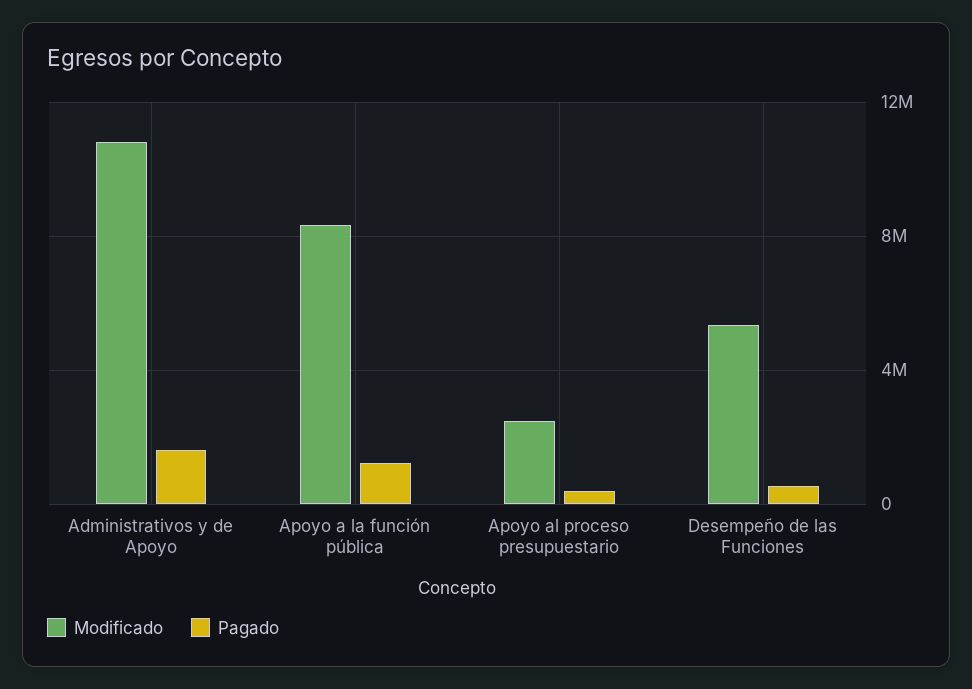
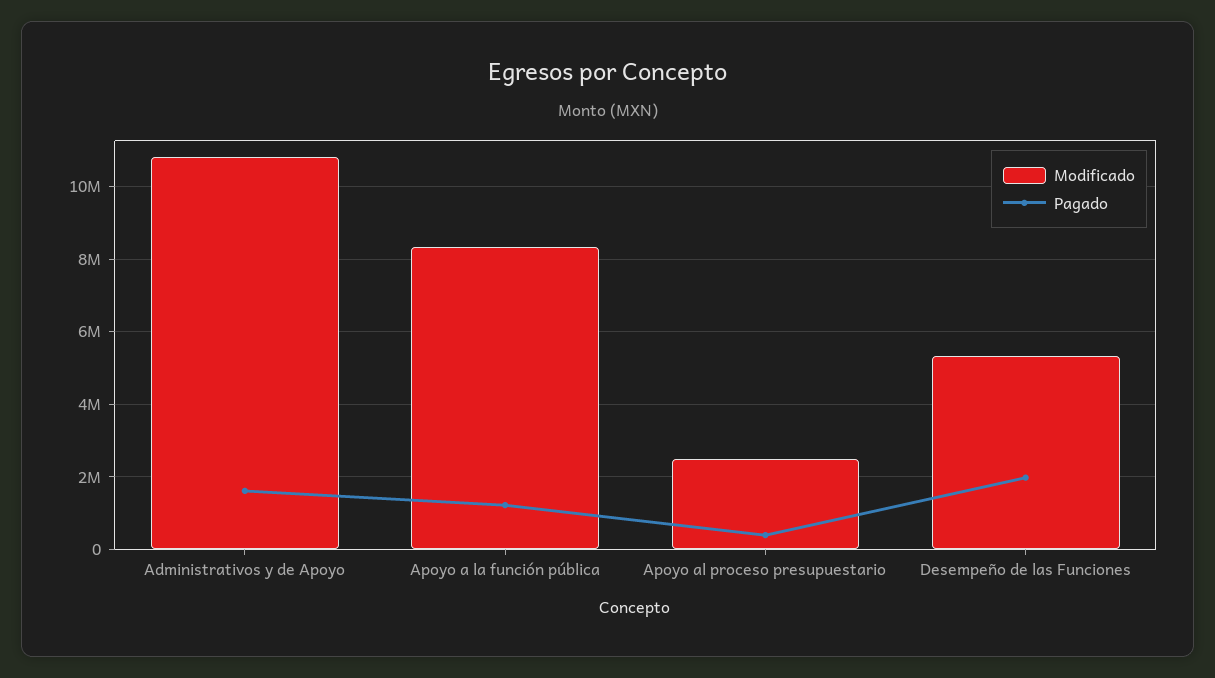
  {
    "Modificado": {
      "Administrativos y de Apoyo": 10800000,
      "Apoyo a la función pública": 8400000,
      "Apoyo al proceso presupuestario": 2400000,
      "Desempeño de las Funciones": 5400000
    },
    "Pagado": {
      "Administrativos y de Apoyo": 1600000,
      "Apoyo a la función pública": 1200000,
      "Apoyo al proceso presupuestario": 400000,
-     "Desempeño de las Funciones": 500000
+     "Desempeño de las Funciones": 2000000
    }
  }

